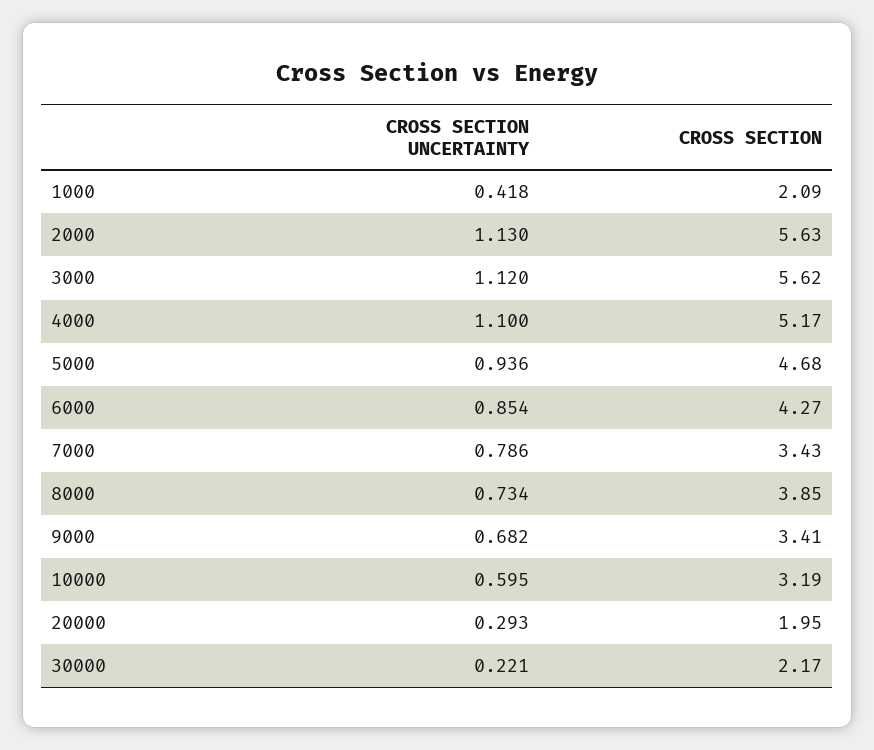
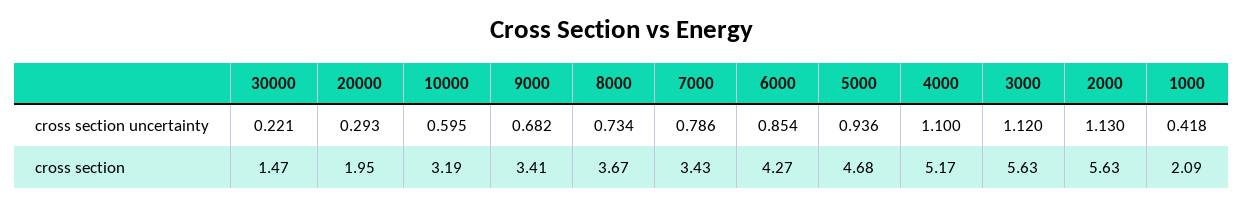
  {
    "CROSS SECTION UNCERTAINTY": {
      "1000": 0.418,
      "2000": 1.13,
      "3000": 1.12,
      "4000": 1.1,
      "5000": 0.936,
      "6000": 0.854,
      "7000": 0.786,
      "8000": 0.734,
      "9000": 0.682,
      "10000": 0.595,
      "20000": 0.293,
      "30000": 0.221
    },
    "CROSS SECTION": {
      "1000": 2.09,
      "2000": 5.63,
-     "3000": 5.62,
+     "3000": 5.63,
      "4000": 5.17,
      "5000": 4.68,
      "6000": 4.27,
      "7000": 3.43,
-     "8000": 3.85,
+     "8000": 3.67,
      "9000": 3.41,
      "10000": 3.19,
      "20000": 1.95,
-     "30000": 2.17
+     "30000": 1.47
    }
  }

